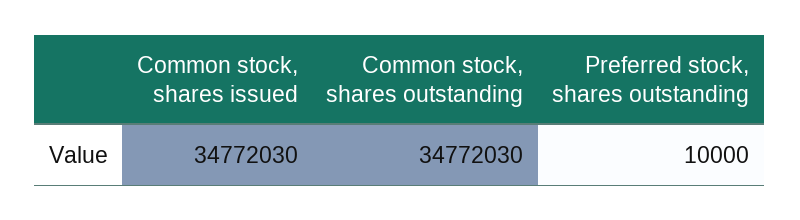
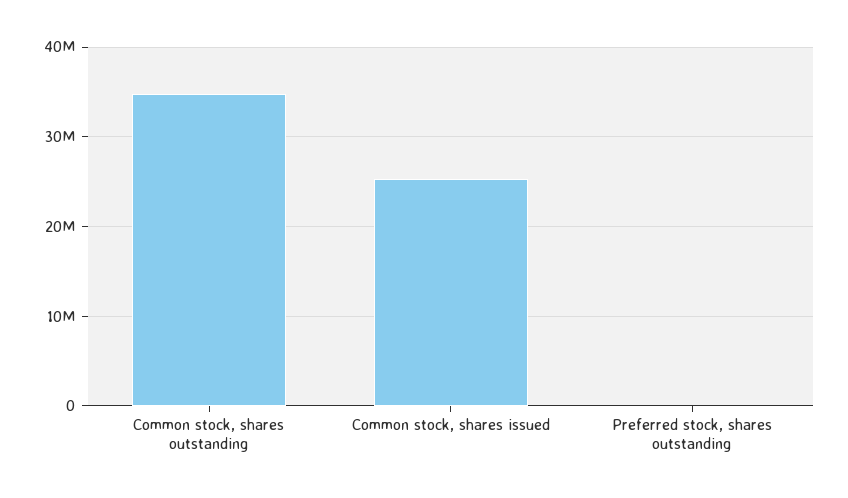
  {
-   "Common stock, shares issued": 34772030,
+   "Common stock, shares issued": 25000000,
    "Common stock, shares outstanding": 34772030,
    "Preferred stock, shares outstanding": 10000
  }

